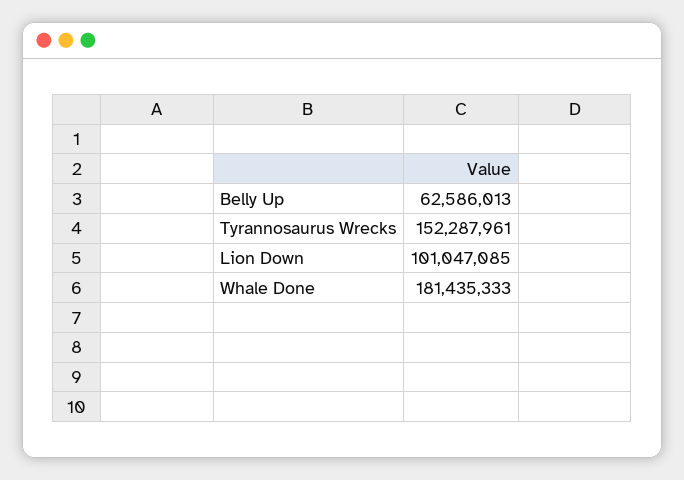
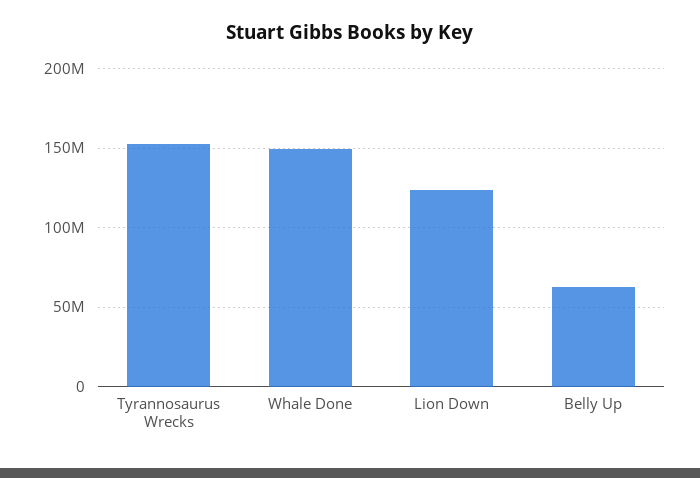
  {
    "Belly Up": 62586013,
    "Tyrannosaurus Wrecks": 152287961,
-   "Lion Down": 101047085,
+   "Lion Down": 125000000,
-   "Whale Done": 181435333
+   "Whale Done": 150000000
  }

